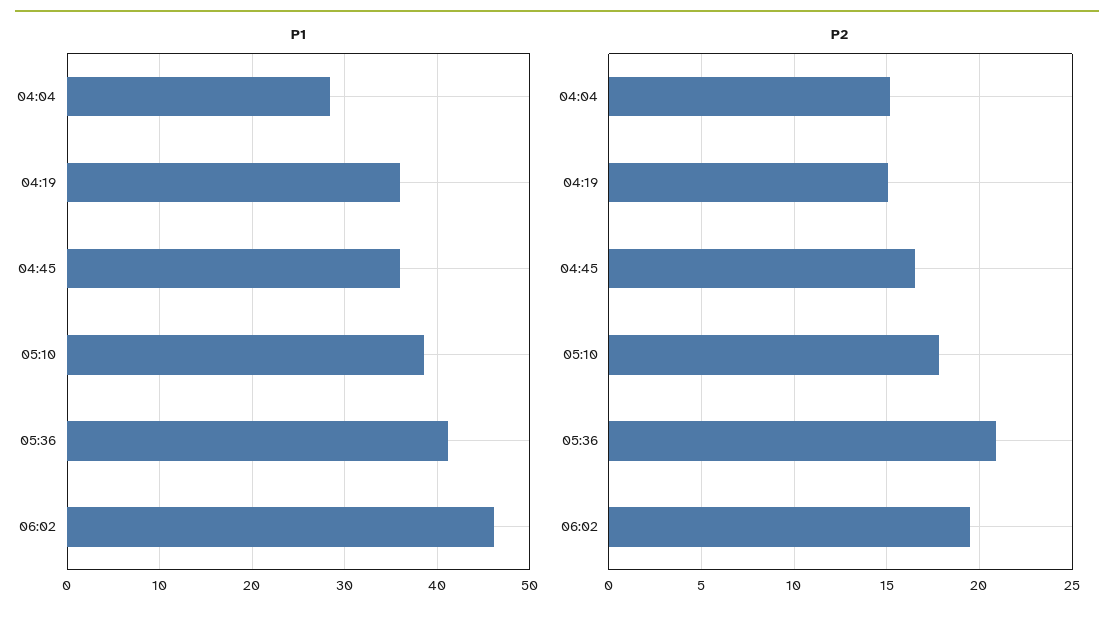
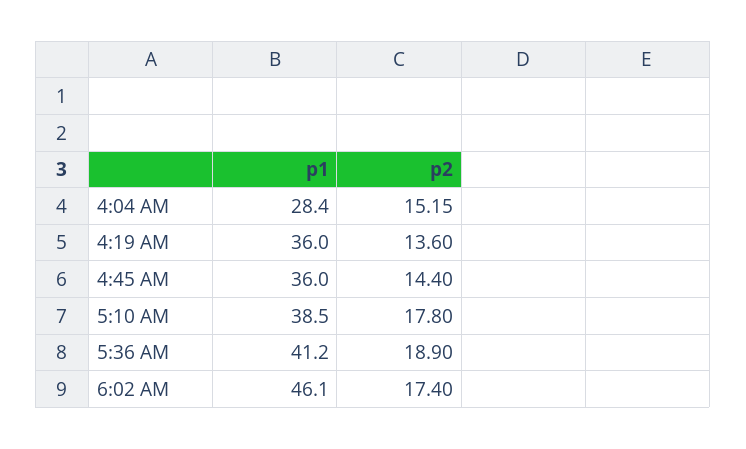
  {
    "P1": {
      "04:04": 28.4,
      "04:19": 36,
      "04:45": 36,
      "05:10": 38.5,
      "05:36": 41.2,
      "06:02": 46.1
    },
    "P2": {
      "04:04": 15.15,
-     "04:19": 15,
+     "04:19": 13.6,
-     "04:45": 16.5,
+     "04:45": 14.4,
      "05:10": 17.8,
-     "05:36": 21,
+     "05:36": 18.9,
-     "06:02": 19.5
+     "06:02": 17.4
    }
  }

